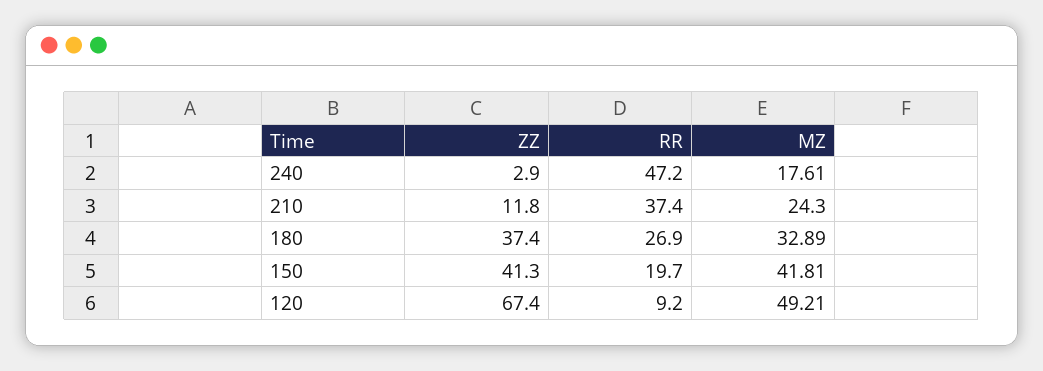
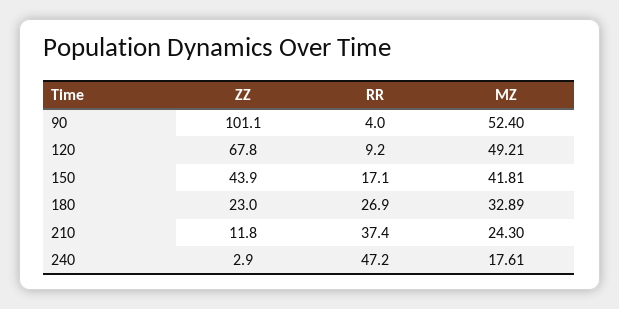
  {
    "ZZ": {
      "240": 2.9,
      "210": 11.8,
-     "180": 37.4,
+     "180": 23,
-     "150": 41.3,
+     "150": 43.9,
-     "120": 67.4
+     "120": 67.8,
+     "90": 101.1
    },
    "RR": {
      "240": 47.2,
      "210": 37.4,
      "180": 26.9,
-     "150": 19.7,
+     "150": 17.1,
-     "120": 9.2
+     "120": 9.2,
+     "90": 4
    },
    "MZ": {
      "240": 17.61,
      "210": 24.3,
      "180": 32.89,
      "150": 41.81,
-     "120": 49.21
+     "120": 49.21,
+     "90": 52.4
    }
  }

